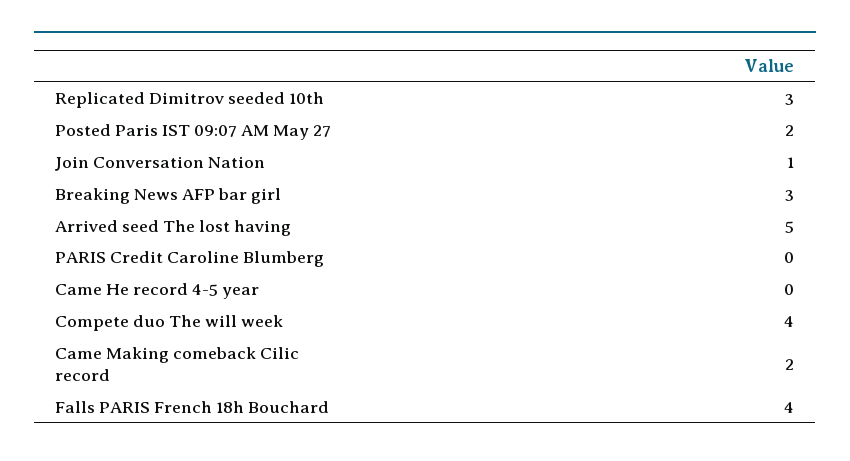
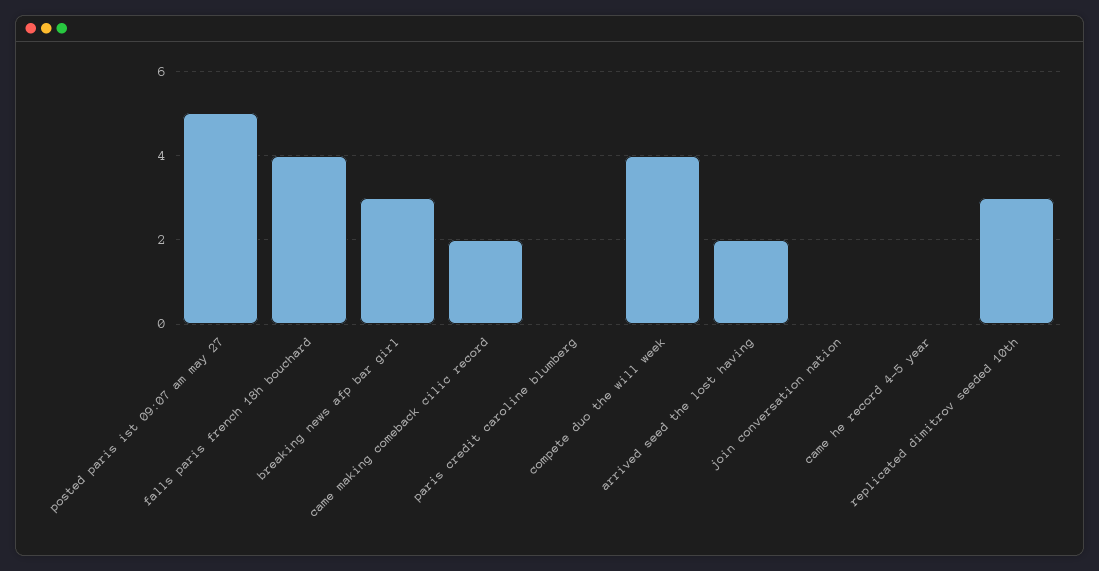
  {
    "Replicated Dimitrov seeded 10th": 3,
-   "Posted Paris IST 09:07 AM May 27": 2,
+   "Posted Paris IST 09:07 AM May 27": 5,
-   "Join Conversation Nation": 1,
+   "Join Conversation Nation": 0,
    "Breaking News AFP bar girl": 3,
-   "Arrived seed The lost having": 5,
+   "Arrived seed The lost having": 2,
    "PARIS Credit Caroline Blumberg": 0,
    "Came He record 4-5 year": 0,
    "Compete duo The will week": 4,
    "Came Making comeback Cilic record": 2,
    "Falls PARIS French 18h Bouchard": 4
  }

